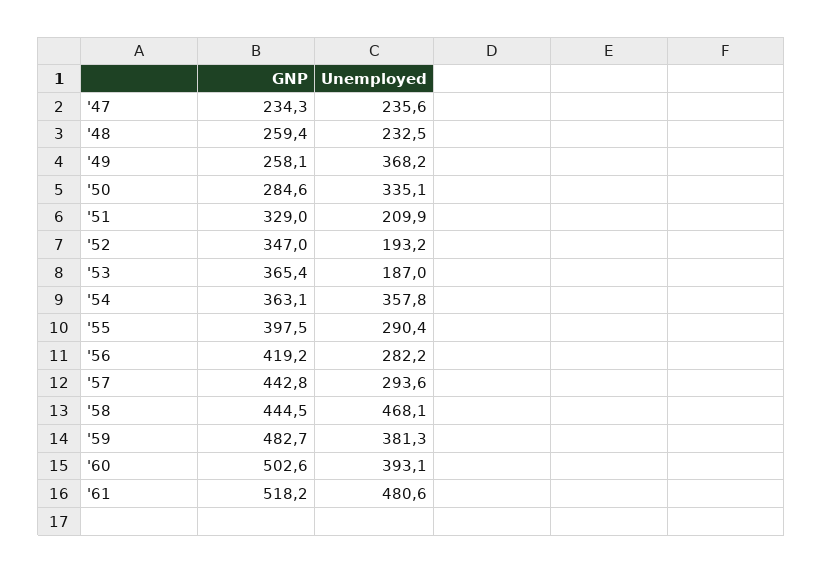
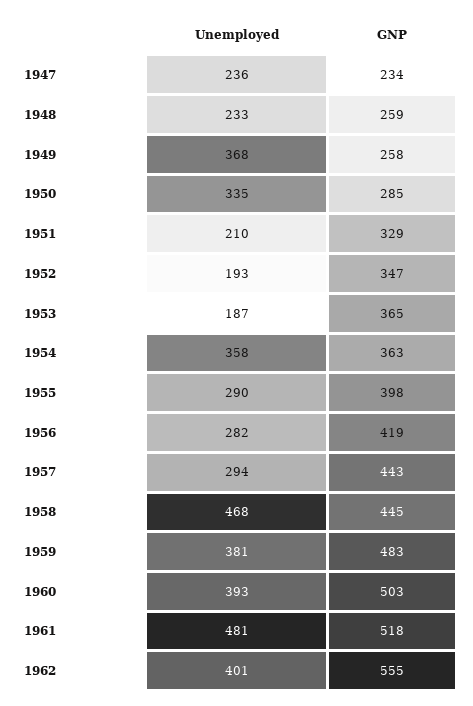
  {
    "GNP": {
      "'47": 234.3,
      "'48": 259.4,
      "'49": 258.1,
      "'50": 284.6,
      "'51": 329,
      "'52": 347,
      "'53": 365.4,
      "'54": 363.1,
      "'55": 397.5,
      "'56": 419.2,
      "'57": 442.8,
      "'58": 444.5,
      "'59": 482.7,
      "'60": 502.6,
-     "'61": 518.2
+     "'61": 518.2,
+     "1962": 555
    },
    "Unemployed": {
      "'47": 235.6,
      "'48": 232.5,
      "'49": 368.2,
      "'50": 335.1,
      "'51": 209.9,
      "'52": 193.2,
      "'53": 187,
      "'54": 357.8,
      "'55": 290.4,
      "'56": 282.2,
      "'57": 293.6,
      "'58": 468.1,
      "'59": 381.3,
      "'60": 393.1,
-     "'61": 480.6
+     "'61": 480.6,
+     "1962": 401
    }
  }

